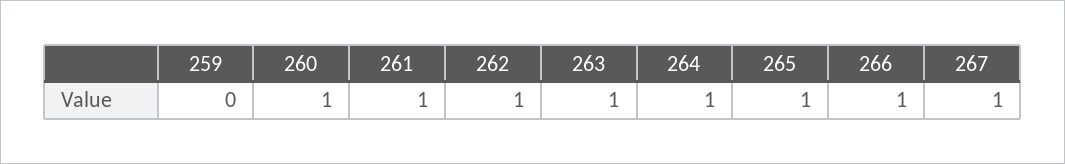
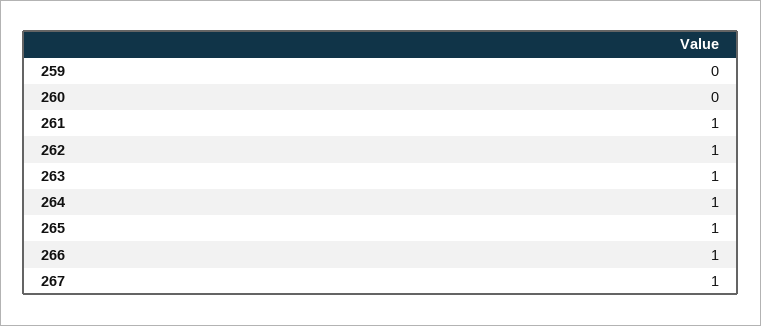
  {
    "259": 0,
-   "260": 1,
+   "260": 0,
    "261": 1,
    "262": 1,
    "263": 1,
    "264": 1,
    "265": 1,
    "266": 1,
    "267": 1
  }

